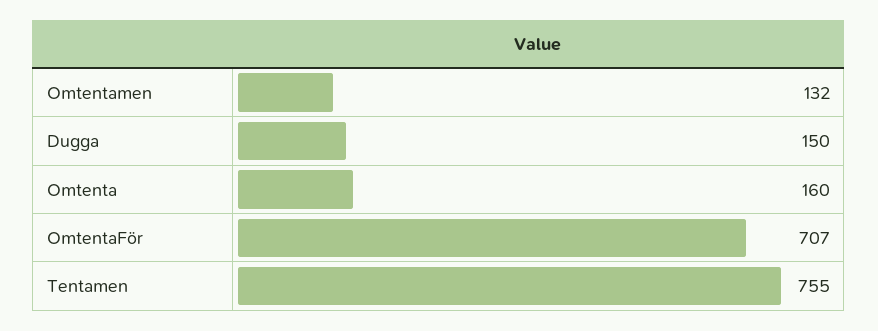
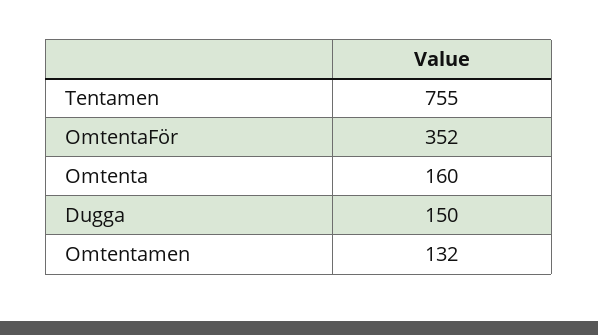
  {
    "Omtentamen": 132,
    "Dugga": 150,
    "Omtenta": 160,
-   "OmtentaFör": 707,
+   "OmtentaFör": 352,
    "Tentamen": 755
  }

